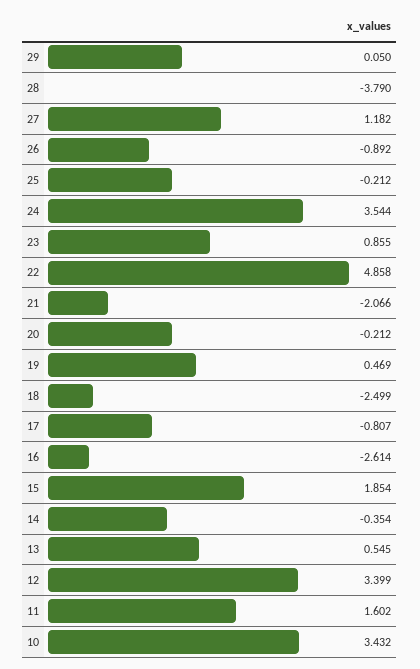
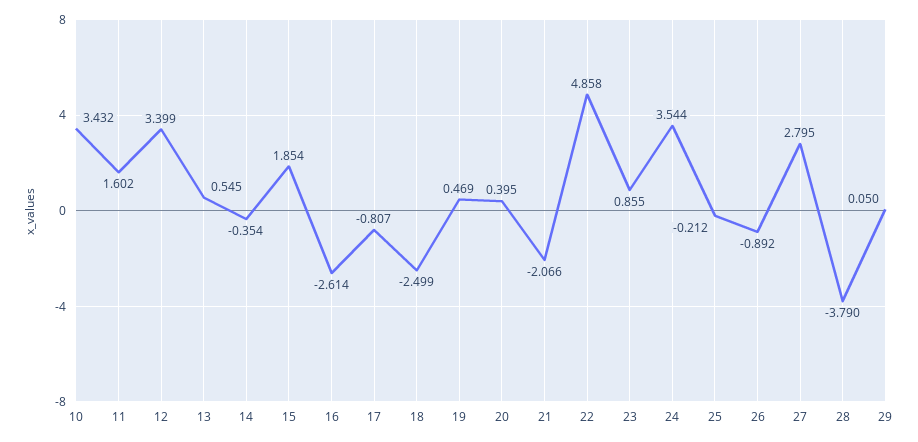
  {
    "29": 0.05,
    "28": -3.79,
-   "27": 1.182,
+   "27": 2.795,
    "26": -0.892,
    "25": -0.212,
    "24": 3.544,
    "23": 0.855,
    "22": 4.858,
    "21": -2.066,
-   "20": -0.212,
+   "20": 0.395,
    "19": 0.469,
    "18": -2.499,
    "17": -0.807,
    "16": -2.614,
    "15": 1.854,
    "14": -0.354,
    "13": 0.545,
    "12": 3.399,
    "11": 1.602,
    "10": 3.432
  }

